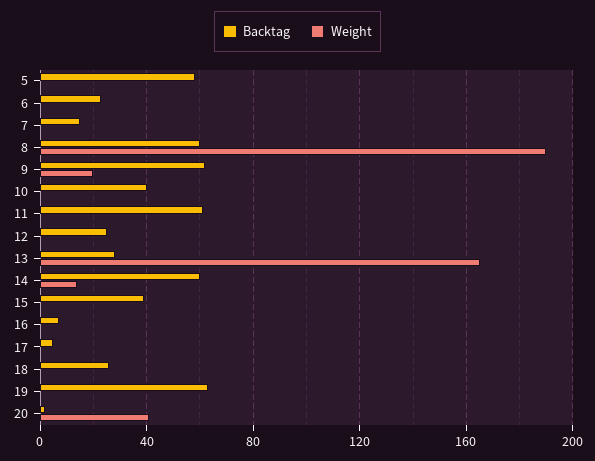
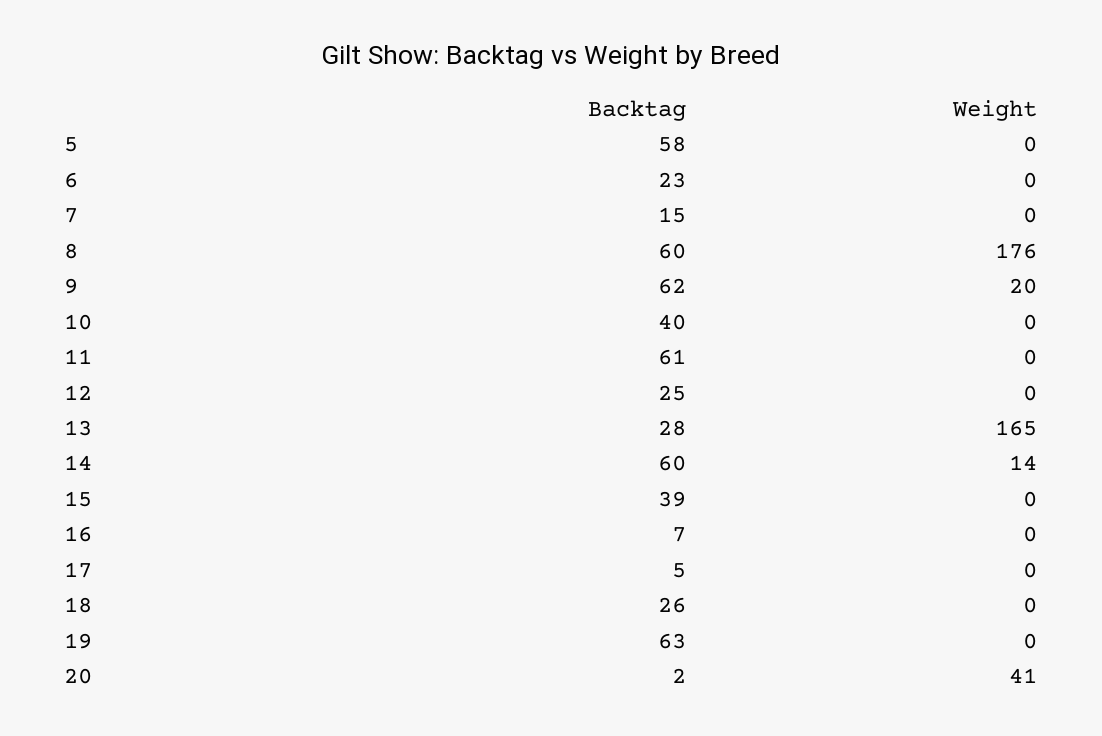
  {
    "Backtag": {
      "5": 58,
      "6": 23,
      "7": 15,
      "8": 60,
      "9": 62,
      "10": 40,
      "11": 61,
      "12": 25,
      "13": 28,
      "14": 60,
      "15": 39,
      "16": 7,
      "17": 5,
      "18": 26,
      "19": 63,
      "20": 2
    },
    "Weight": {
      "5": 0,
      "6": 0,
      "7": 0,
-     "8": 190,
+     "8": 176,
      "9": 20,
      "10": 0,
      "11": 0,
      "12": 0,
      "13": 165,
      "14": 14,
      "15": 0,
      "16": 0,
      "17": 0,
      "18": 0,
      "19": 0,
      "20": 41
    }
  }

